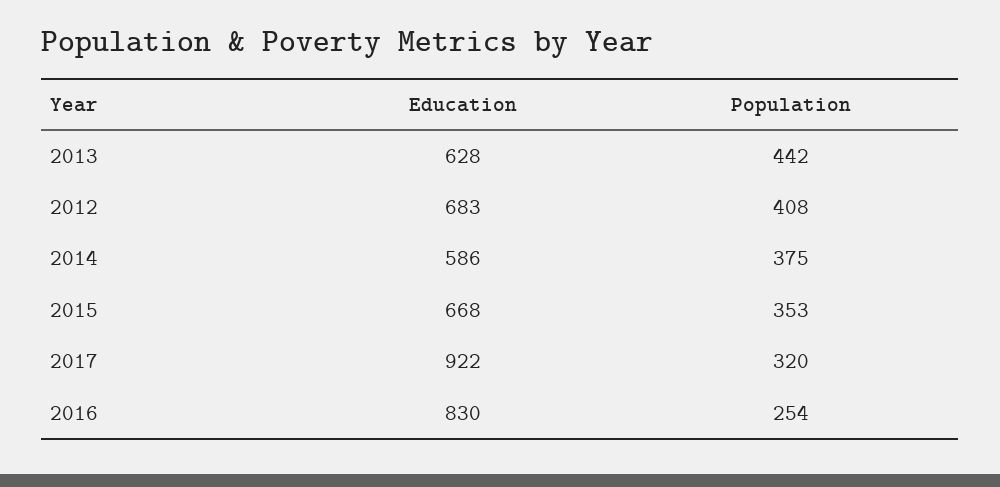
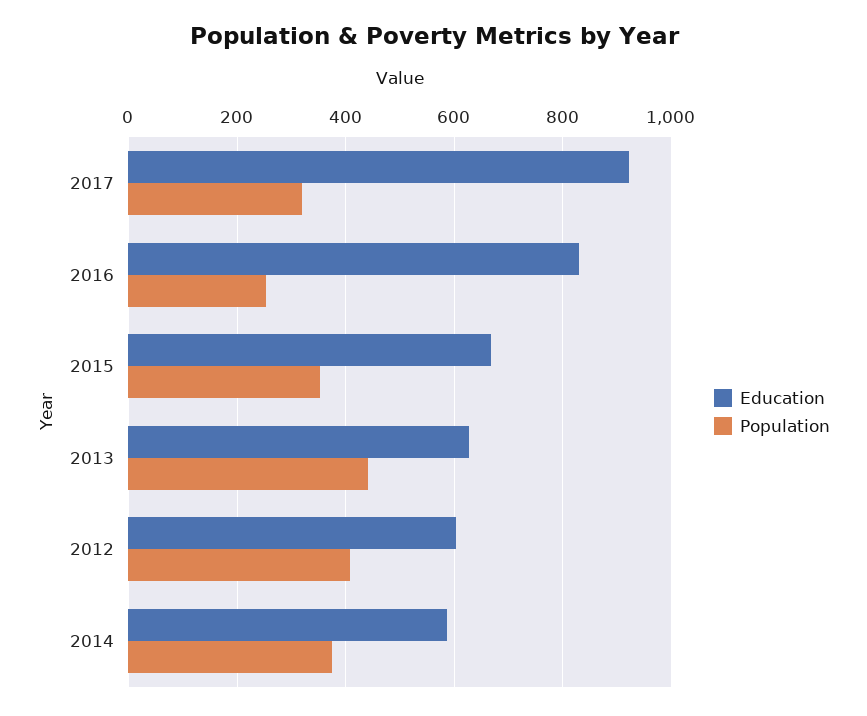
  {
    "Education": {
      "2013": 628,
-     "2012": 683,
+     "2012": 600,
      "2014": 586,
      "2015": 668,
      "2017": 922,
      "2016": 830
    },
    "Population": {
      "2013": 442,
      "2012": 408,
      "2014": 375,
      "2015": 353,
      "2017": 320,
      "2016": 254
    }
  }

